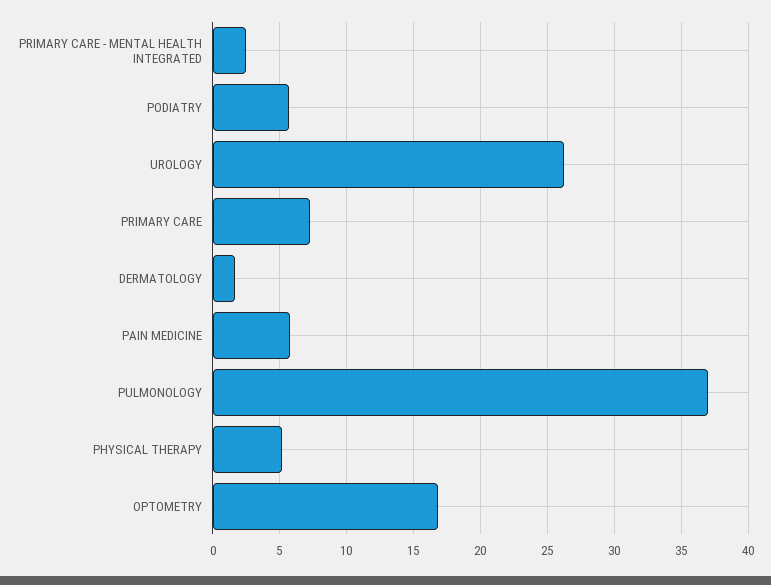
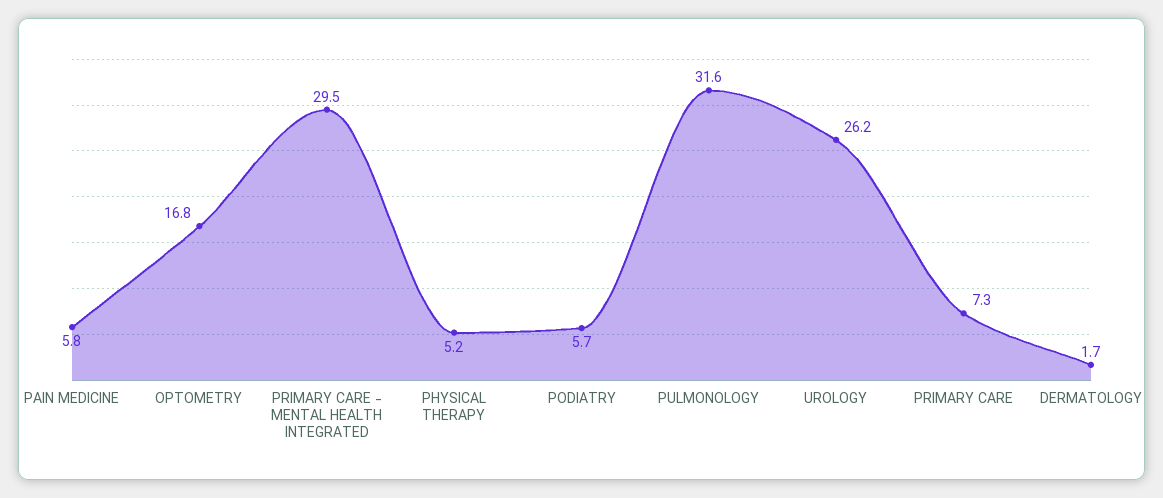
  {
-   "PRIMARY CARE - MENTAL HEALTH INTEGRATED": 2.5,
+   "PRIMARY CARE - MENTAL HEALTH INTEGRATED": 29.5,
    "PODIATRY": 5.7,
    "UROLOGY": 26.2,
    "PRIMARY CARE": 7.3,
    "DERMATOLOGY": 1.7,
    "PAIN MEDICINE": 5.8,
-   "PULMONOLOGY": 37,
+   "PULMONOLOGY": 31.6,
    "PHYSICAL THERAPY": 5.2,
    "OPTOMETRY": 16.8
  }

